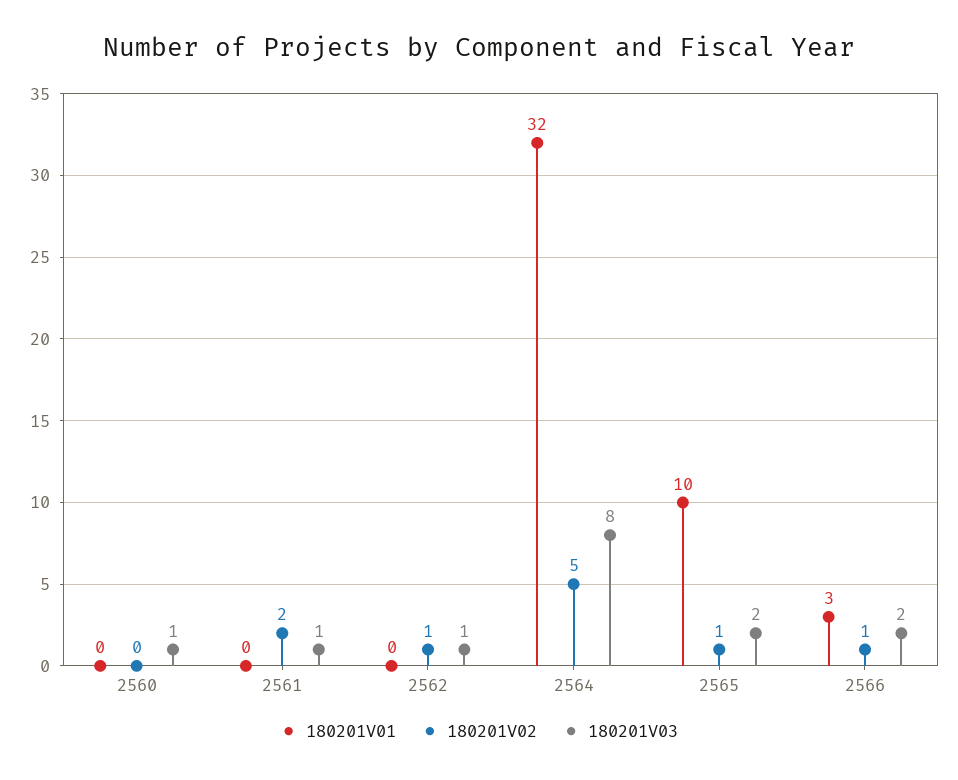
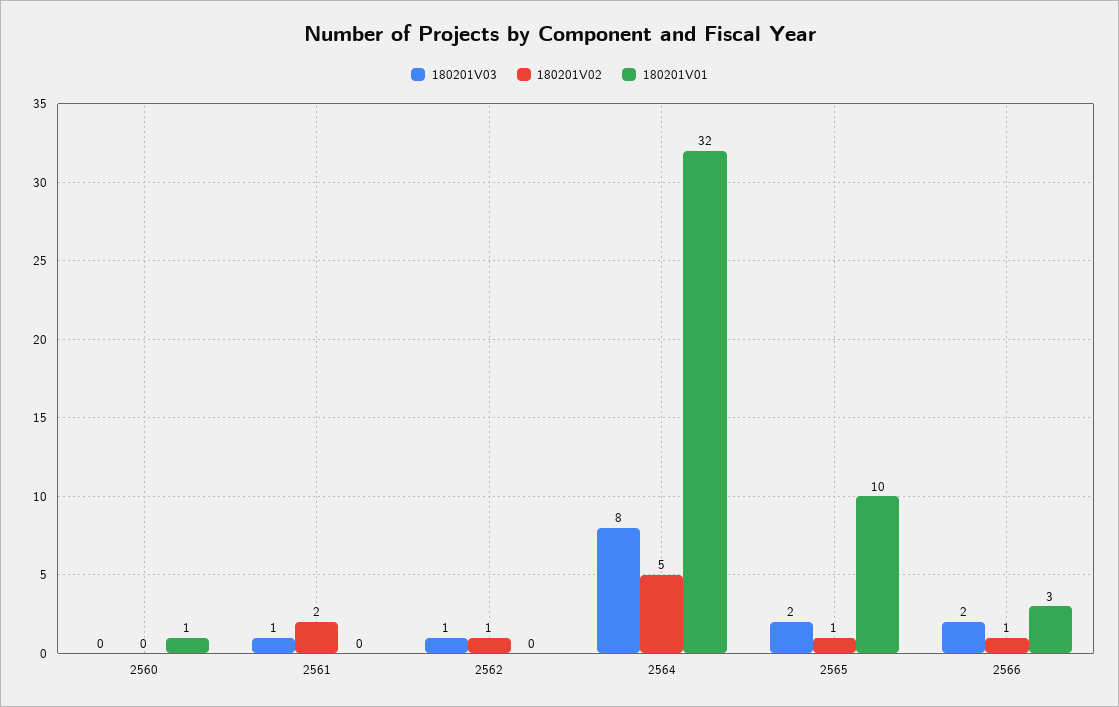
  {
    "180201V01": {
-     "2560": 0,
+     "2560": 1,
      "2561": 0,
      "2562": 0,
      "2564": 32,
      "2565": 10,
      "2566": 3
    },
    "180201V02": {
      "2560": 0,
      "2561": 2,
      "2562": 1,
      "2564": 5,
      "2565": 1,
      "2566": 1
    },
    "180201V03": {
-     "2560": 1,
+     "2560": 0,
      "2561": 1,
      "2562": 1,
      "2564": 8,
      "2565": 2,
      "2566": 2
    }
  }

